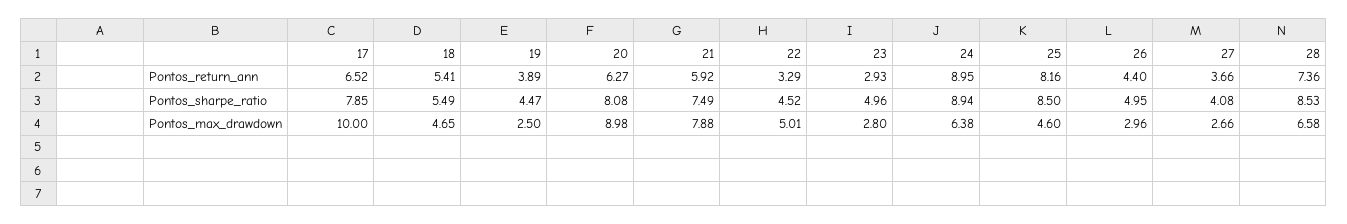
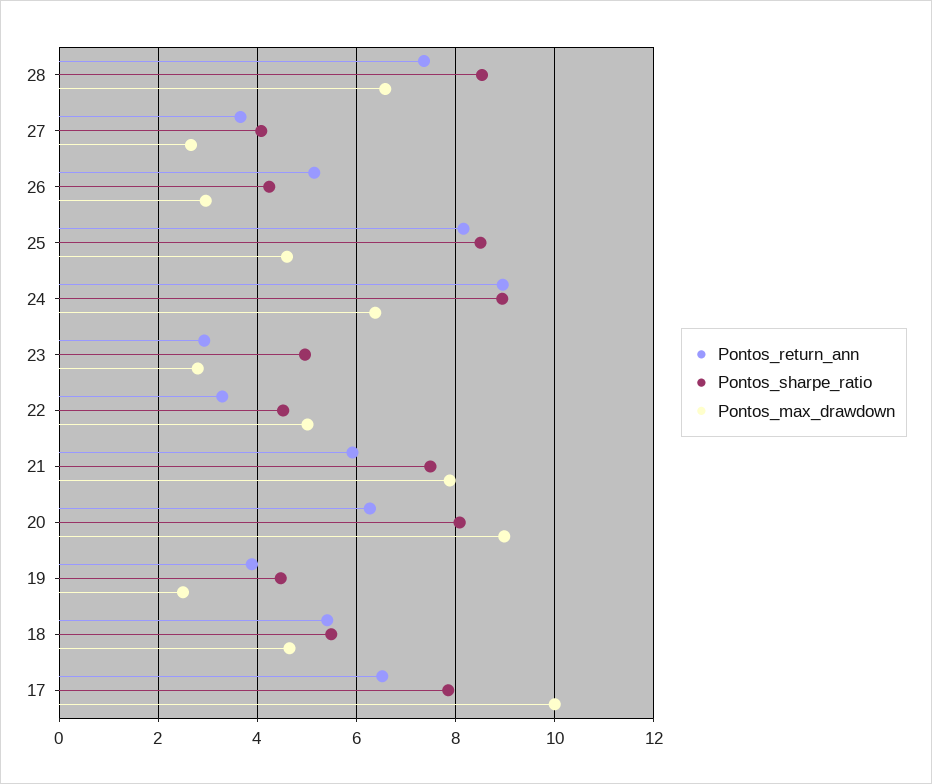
  {
    "Pontos_return_ann": {
      "17": 6.52,
      "18": 5.41,
      "19": 3.89,
      "20": 6.27,
      "21": 5.92,
      "22": 3.29,
      "23": 2.93,
      "24": 8.95,
      "25": 8.16,
-     "26": 4.4,
+     "26": 5.2,
      "27": 3.66,
      "28": 7.36
    },
    "Pontos_sharpe_ratio": {
      "17": 7.85,
      "18": 5.49,
      "19": 4.47,
      "20": 8.08,
      "21": 7.49,
      "22": 4.52,
      "23": 4.96,
      "24": 8.94,
      "25": 8.5,
-     "26": 4.95,
+     "26": 4.2,
      "27": 4.08,
      "28": 8.53
    },
    "Pontos_max_drawdown": {
      "17": 10,
      "18": 4.65,
      "19": 2.5,
      "20": 8.98,
      "21": 7.88,
      "22": 5.01,
      "23": 2.8,
      "24": 6.38,
      "25": 4.6,
      "26": 2.96,
      "27": 2.66,
      "28": 6.58
    }
  }

